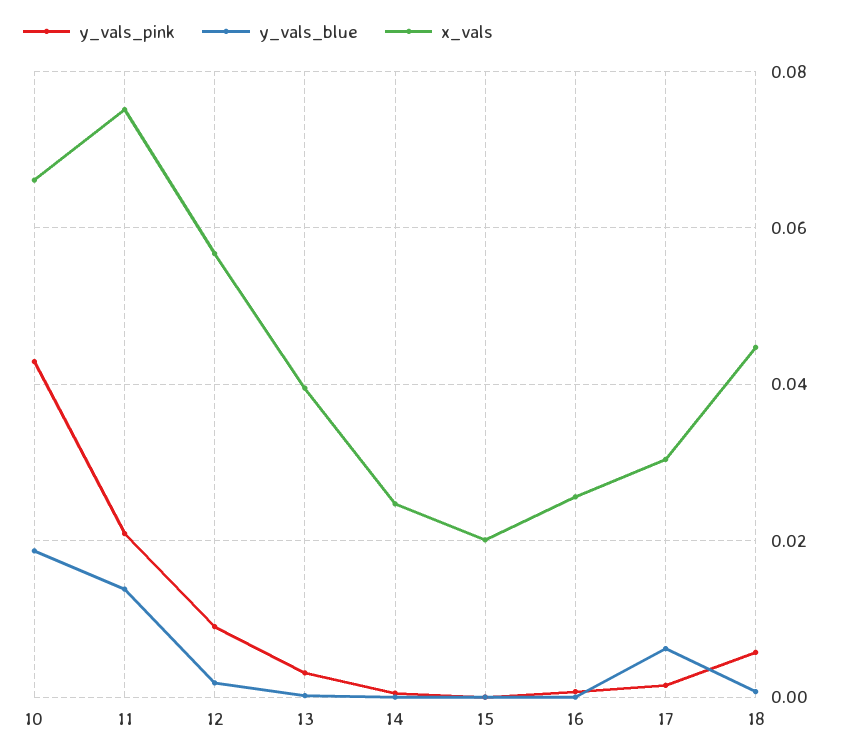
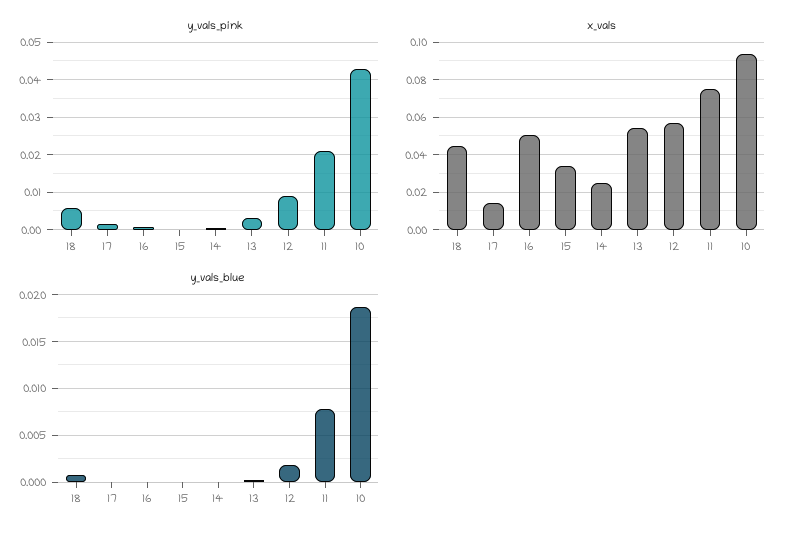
  {
    "y_vals_pink": {
      "10": 0.042,
      "11": 0.02,
      "12": 0.01,
      "13": 0.004,
      "14": 0,
      "15": 0,
      "16": 0,
      "17": 0.002,
      "18": 0.006
    },
    "y_vals_blue": {
      "10": 0.019,
-     "11": 0.014,
+     "11": 0.008,
      "12": 0.002,
      "13": 0,
      "14": 0,
      "15": 0,
      "16": 0,
-     "17": 0.006,
+     "17": 0,
      "18": 0.001
    },
    "x_vals": {
-     "10": 0.066,
+     "10": 0.095,
      "11": 0.076,
      "12": 0.056,
-     "13": 0.04,
+     "13": 0.055,
      "14": 0.024,
-     "15": 0.02,
+     "15": 0.035,
-     "16": 0.026,
+     "16": 0.05,
-     "17": 0.03,
+     "17": 0.015,
      "18": 0.044
    }
  }

